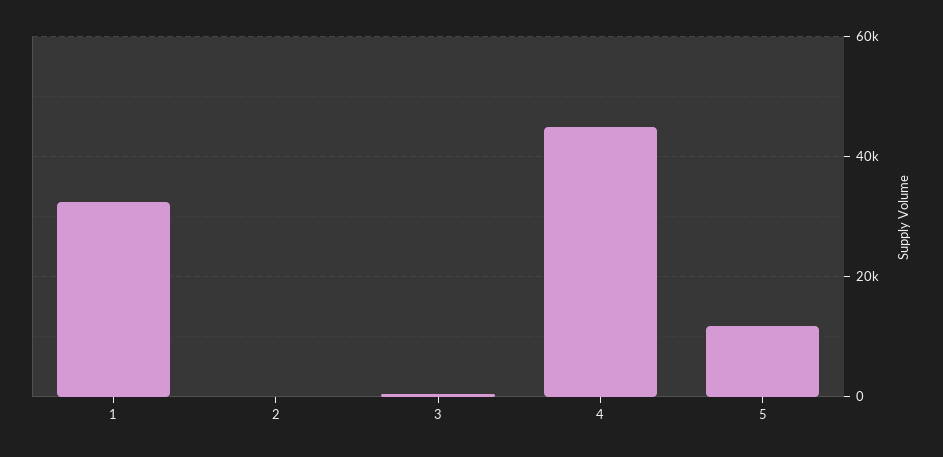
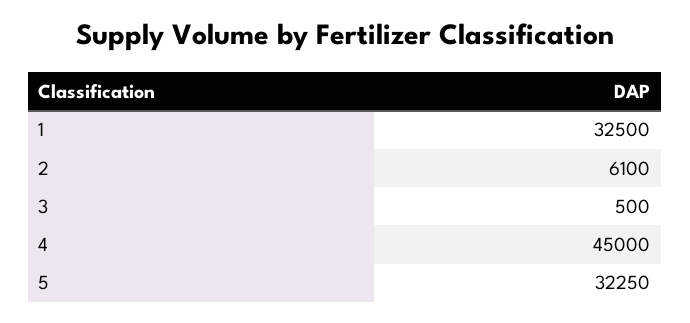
  {
    "1": 32500,
-   "2": 0,
+   "2": 6100,
    "3": 500,
    "4": 45000,
-   "5": 12000
+   "5": 32250
  }

